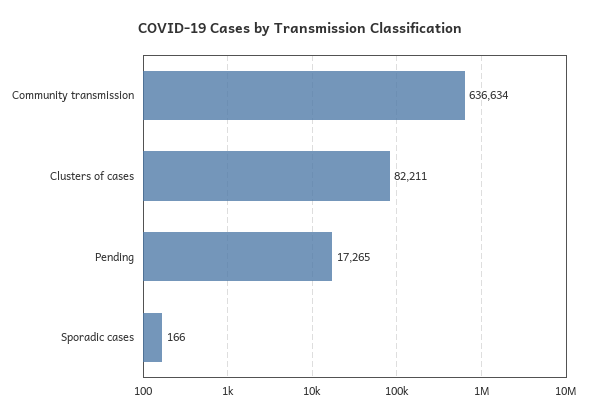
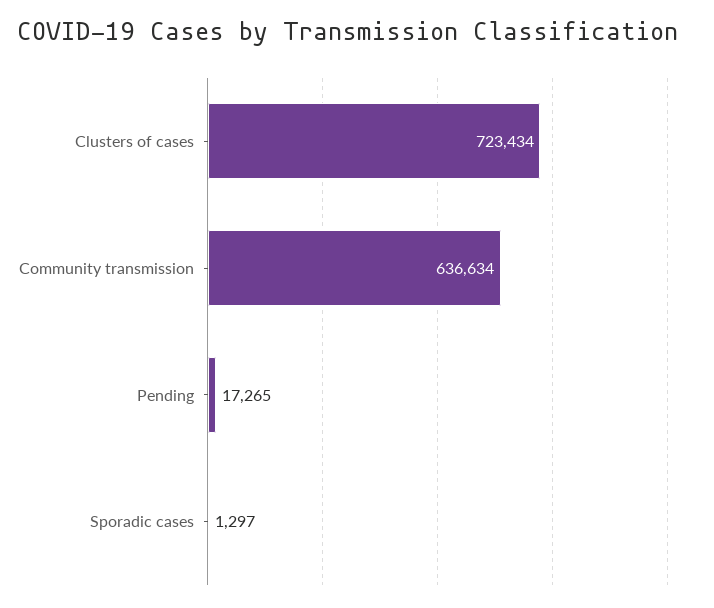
  {
    "Community transmission": 636634,
-   "Clusters of cases": 82211,
+   "Clusters of cases": 723434,
    "Pending": 17265,
-   "Sporadic cases": 166
+   "Sporadic cases": 1297
  }

